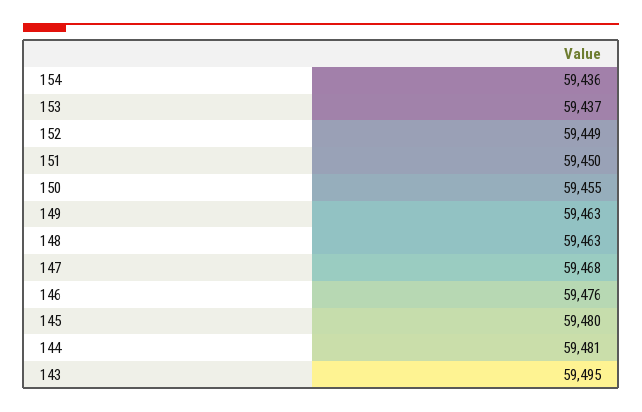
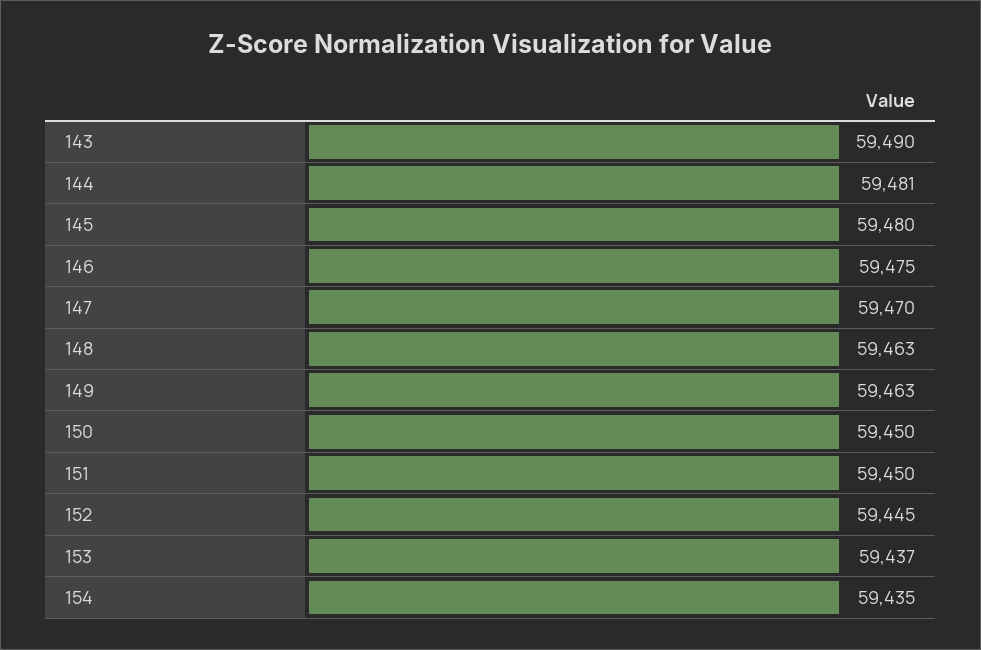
  {
-   "154": 59436,
+   "154": 59435,
    "153": 59437,
-   "152": 59449,
+   "152": 59445,
    "151": 59450,
-   "150": 59455,
+   "150": 59450,
    "149": 59463,
    "148": 59463,
-   "147": 59468,
+   "147": 59470,
-   "146": 59476,
+   "146": 59475,
    "145": 59480,
    "144": 59481,
-   "143": 59495
+   "143": 59490
  }

